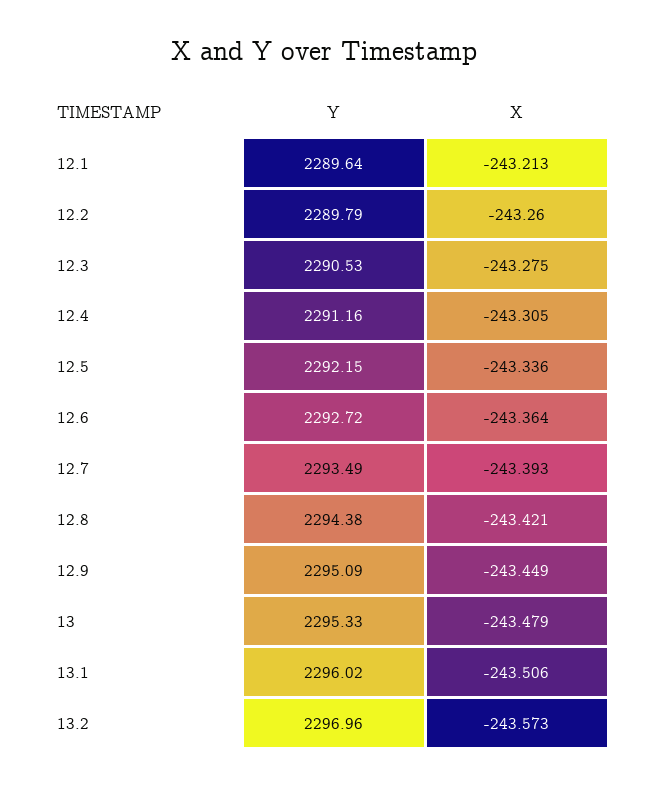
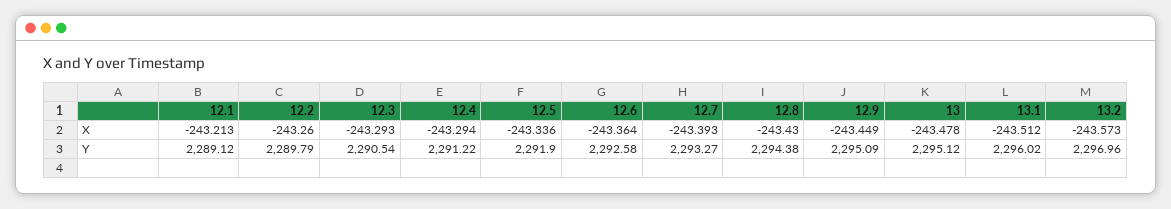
  {
    "Y": {
-     "12.1": 2289.64,
+     "12.1": 2289.12,
      "12.2": 2289.79,
-     "12.3": 2290.53,
+     "12.3": 2290.54,
-     "12.4": 2291.16,
+     "12.4": 2291.22,
-     "12.5": 2292.15,
+     "12.5": 2291.9,
-     "12.6": 2292.72,
+     "12.6": 2292.58,
-     "12.7": 2293.49,
+     "12.7": 2293.27,
      "12.8": 2294.38,
      "12.9": 2295.09,
-     "13": 2295.33,
+     "13": 2295.12,
      "13.1": 2296.02,
      "13.2": 2296.96
    },
    "X": {
      "12.1": -243.213,
      "12.2": -243.26,
-     "12.3": -243.275,
+     "12.3": -243.293,
-     "12.4": -243.305,
+     "12.4": -243.294,
      "12.5": -243.336,
      "12.6": -243.364,
      "12.7": -243.393,
-     "12.8": -243.421,
+     "12.8": -243.43,
      "12.9": -243.449,
-     "13": -243.479,
+     "13": -243.478,
-     "13.1": -243.506,
+     "13.1": -243.512,
      "13.2": -243.573
    }
  }

